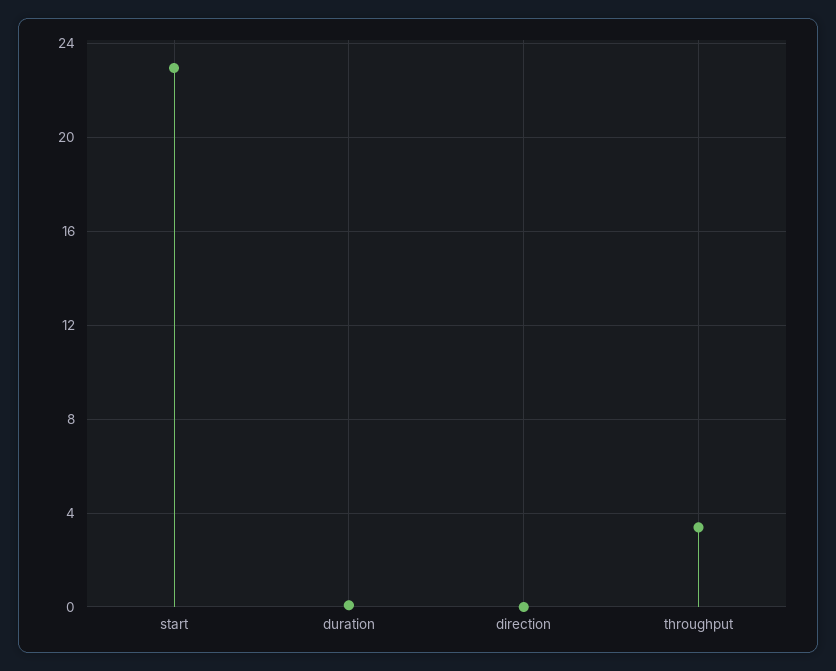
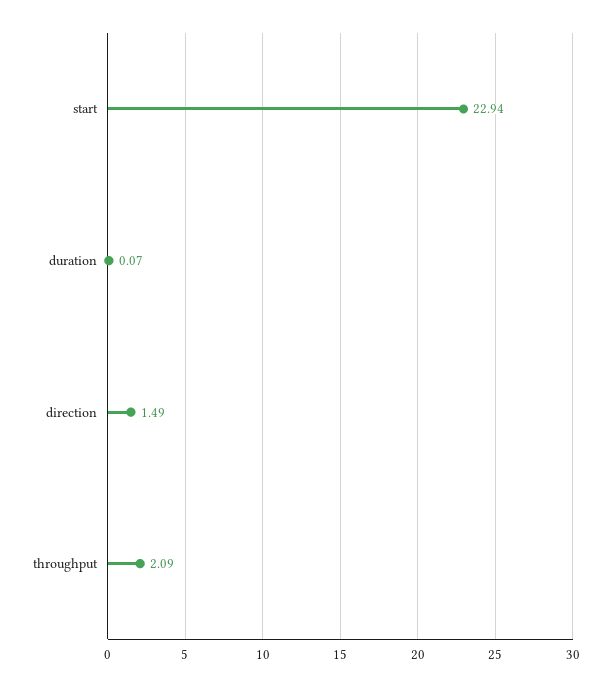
  {
    "start": 22.94,
    "duration": 0.07,
-   "direction": 0,
+   "direction": 1.49,
-   "throughput": 3.5
+   "throughput": 2.09
  }

